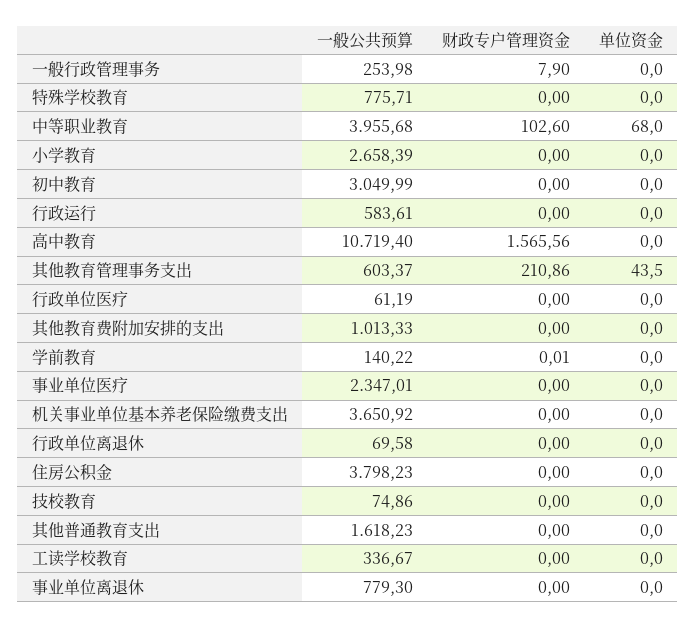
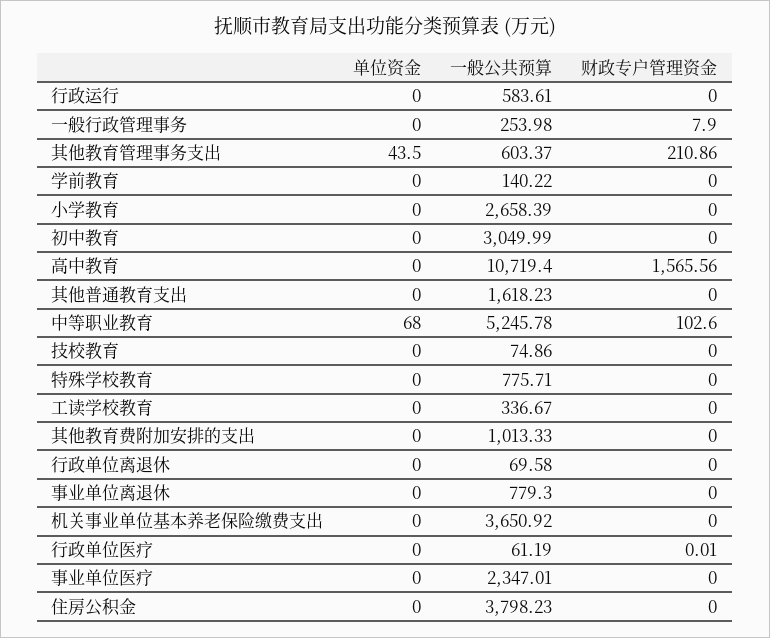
  {
    "一般公共预算": {
      "一般行政管理事务": 253.98,
      "特殊学校教育": 775.71,
-     "中等职业教育": 3955.68,
+     "中等职业教育": 5245.78,
      "小学教育": 2658.39,
      "初中教育": 3049.99,
      "行政运行": 583.61,
      "高中教育": 10719.4,
      "其他教育管理事务支出": 603.37,
      "行政单位医疗": 61.19,
      "其他教育费附加安排的支出": 1013.33,
      "学前教育": 140.22,
      "事业单位医疗": 2347.01,
      "机关事业单位基本养老保险缴费支出": 3650.92,
      "行政单位离退休": 69.58,
      "住房公积金": 3798.23,
      "技校教育": 74.86,
      "其他普通教育支出": 1618.23,
      "工读学校教育": 336.67,
      "事业单位离退休": 779.3
    },
    "财政专户管理资金": {
      "一般行政管理事务": 7.9,
      "特殊学校教育": 0,
      "中等职业教育": 102.6,
      "小学教育": 0,
      "初中教育": 0,
      "行政运行": 0,
      "高中教育": 1565.56,
      "其他教育管理事务支出": 210.86,
-     "行政单位医疗": 0,
+     "行政单位医疗": 0.01,
      "其他教育费附加安排的支出": 0,
-     "学前教育": 0.01,
+     "学前教育": 0,
      "事业单位医疗": 0,
      "机关事业单位基本养老保险缴费支出": 0,
      "行政单位离退休": 0,
      "住房公积金": 0,
      "技校教育": 0,
      "其他普通教育支出": 0,
      "工读学校教育": 0,
      "事业单位离退休": 0
    },
    "单位资金": {
      "一般行政管理事务": 0,
      "特殊学校教育": 0,
      "中等职业教育": 68,
      "小学教育": 0,
      "初中教育": 0,
      "行政运行": 0,
      "高中教育": 0,
      "其他教育管理事务支出": 43.5,
      "行政单位医疗": 0,
      "其他教育费附加安排的支出": 0,
      "学前教育": 0,
      "事业单位医疗": 0,
      "机关事业单位基本养老保险缴费支出": 0,
      "行政单位离退休": 0,
      "住房公积金": 0,
      "技校教育": 0,
      "其他普通教育支出": 0,
      "工读学校教育": 0,
      "事业单位离退休": 0
    }
  }

